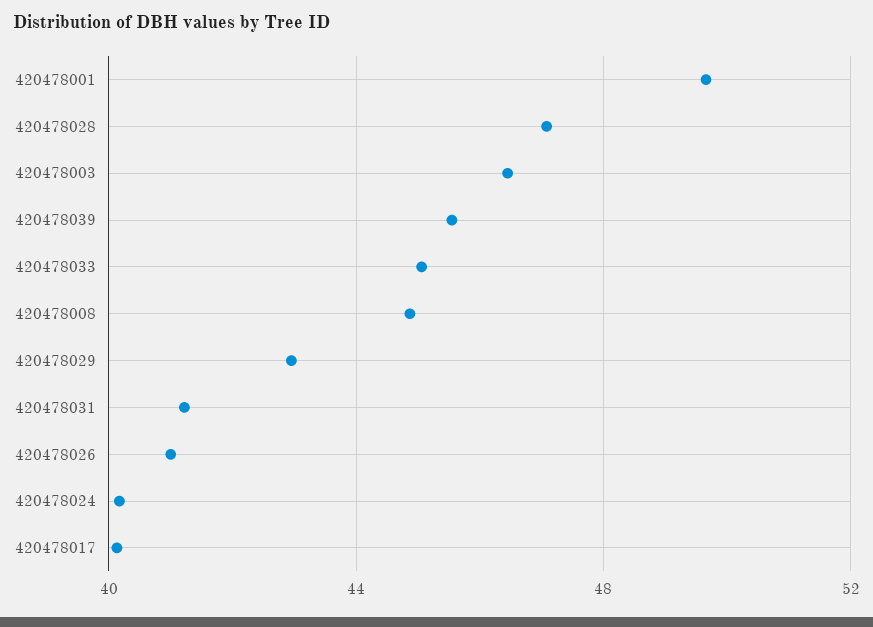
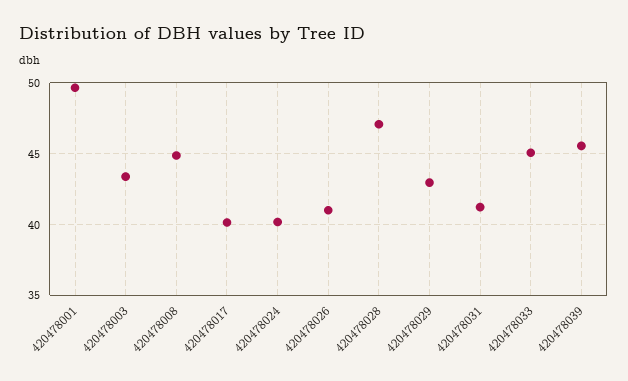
  {
    "420478001": 49.5,
    "420478028": 47,
-   "420478003": 46.5,
+   "420478003": 43.5,
    "420478039": 45.5,
    "420478033": 45,
    "420478008": 45,
    "420478029": 43,
    "420478031": 41,
    "420478026": 41,
    "420478024": 40,
    "420478017": 40
  }

